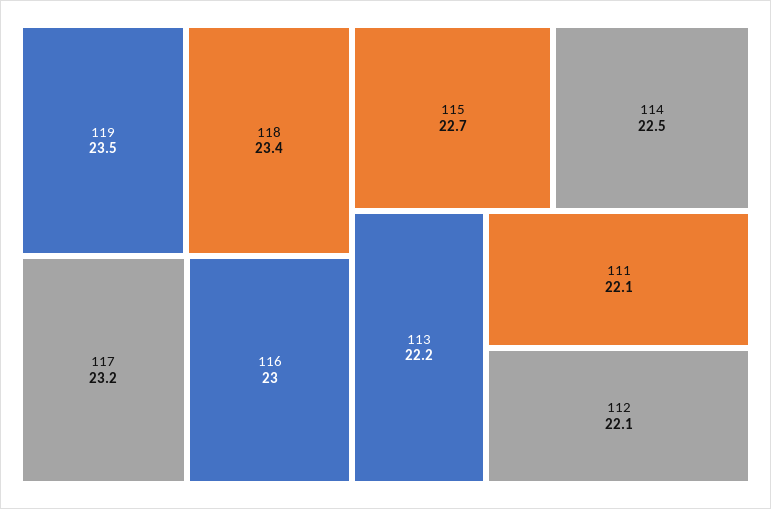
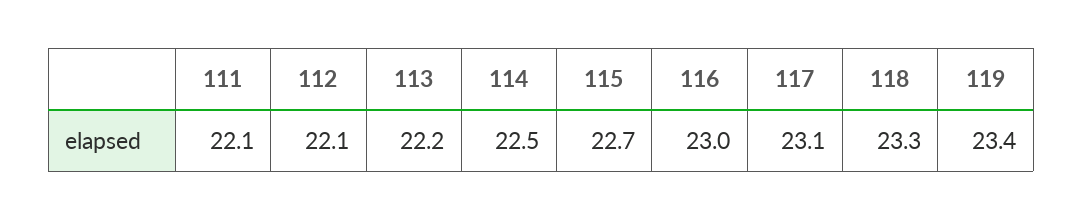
  {
-   "119": 23.5,
+   "119": 23.4,
-   "118": 23.4,
+   "118": 23.3,
-   "117": 23.2,
+   "117": 23.1,
    "116": 23,
    "115": 22.7,
    "114": 22.5,
    "113": 22.2,
    "111": 22.1,
    "112": 22.1
  }

